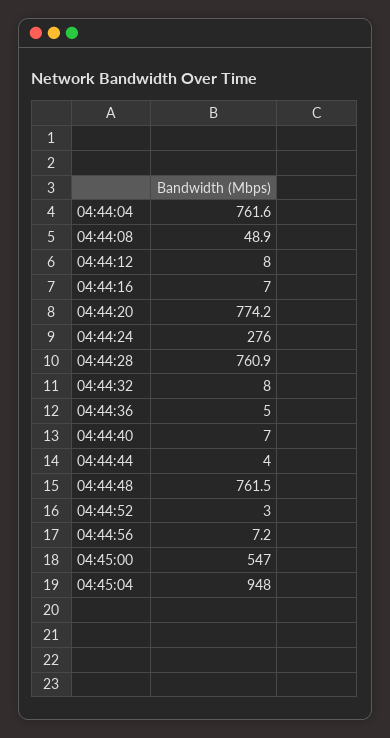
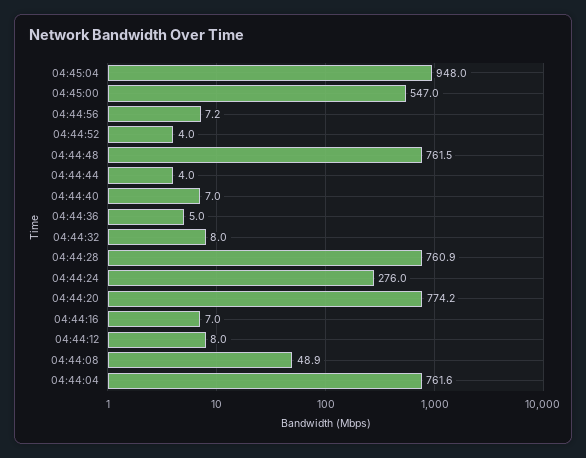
  {
    "04:44:04": 761.6,
    "04:44:08": 48.9,
    "04:44:12": 8,
    "04:44:16": 7,
    "04:44:20": 774.2,
    "04:44:24": 276,
    "04:44:28": 760.9,
    "04:44:32": 8,
    "04:44:36": 5,
    "04:44:40": 7,
    "04:44:44": 4,
    "04:44:48": 761.5,
-   "04:44:52": 3,
+   "04:44:52": 4,
    "04:44:56": 7.2,
    "04:45:00": 547,
    "04:45:04": 948
  }

